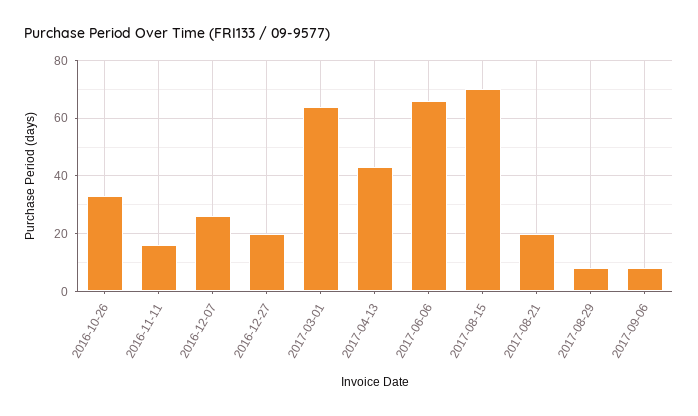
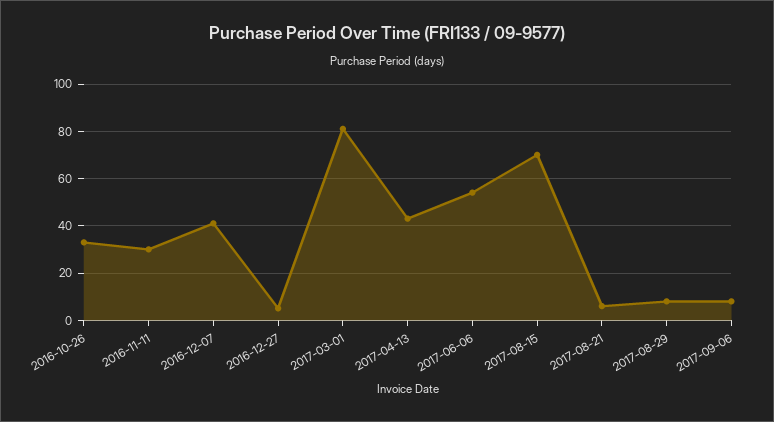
  {
    "2016-10-26": 35,
-   "2016-11-11": 15,
+   "2016-11-11": 30,
-   "2016-12-07": 25,
+   "2016-12-07": 40,
-   "2016-12-27": 20,
+   "2016-12-27": 5,
-   "2017-03-01": 65,
+   "2017-03-01": 80,
    "2017-04-13": 45,
-   "2017-06-06": 65,
+   "2017-06-06": 55,
    "2017-08-15": 70,
-   "2017-08-21": 20,
+   "2017-08-21": 5,
    "2017-08-29": 10,
    "2017-09-06": 10
  }

